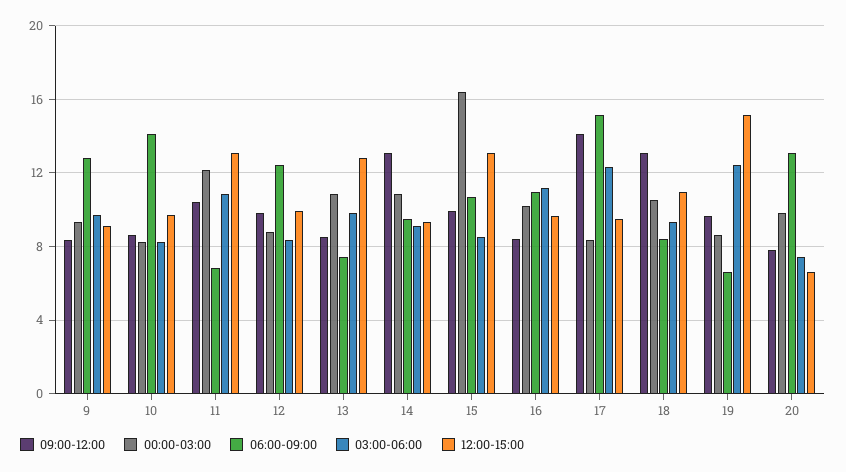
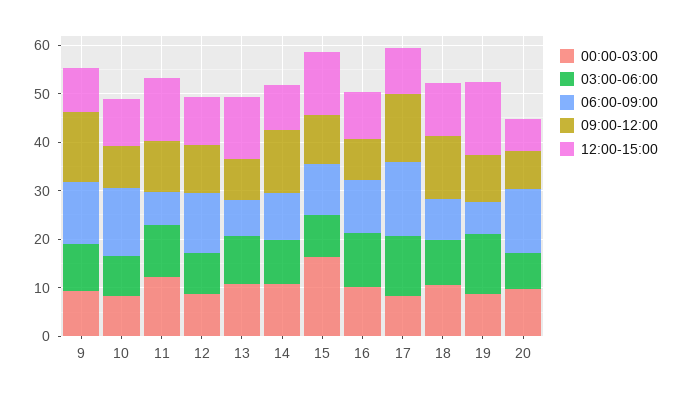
  {
    "09:00-12:00": {
-     "9": 8.5,
+     "9": 14,
      "10": 8.5,
      "11": 10.5,
      "12": 10,
      "13": 8.5,
      "14": 13,
      "15": 10,
      "16": 8.5,
      "17": 14,
      "18": 13,
      "19": 9.5,
      "20": 8
    },
    "00:00-03:00": {
      "9": 9.5,
      "10": 8,
      "11": 12,
      "12": 9,
      "13": 11,
      "14": 11,
      "15": 16.5,
      "16": 10,
      "17": 8.5,
      "18": 10.5,
      "19": 8.5,
      "20": 10
    },
    "06:00-09:00": {
      "9": 13,
      "10": 14,
      "11": 7,
      "12": 12.5,
      "13": 7.5,
      "14": 9.5,
      "15": 10.5,
      "16": 11,
      "17": 15,
      "18": 8.5,
      "19": 6.5,
      "20": 13
    },
    "03:00-06:00": {
      "9": 9.5,
      "10": 8,
      "11": 11,
      "12": 8.5,
      "13": 10,
      "14": 9,
      "15": 8.5,
      "16": 11,
      "17": 12.5,
      "18": 9.5,
      "19": 12.5,
      "20": 7.5
    },
    "12:00-15:00": {
      "9": 9,
      "10": 9.5,
      "11": 13,
      "12": 10,
      "13": 13,
      "14": 9.5,
      "15": 13,
      "16": 9.5,
      "17": 9.5,
      "18": 11,
      "19": 15,
      "20": 6.5
    }
  }

